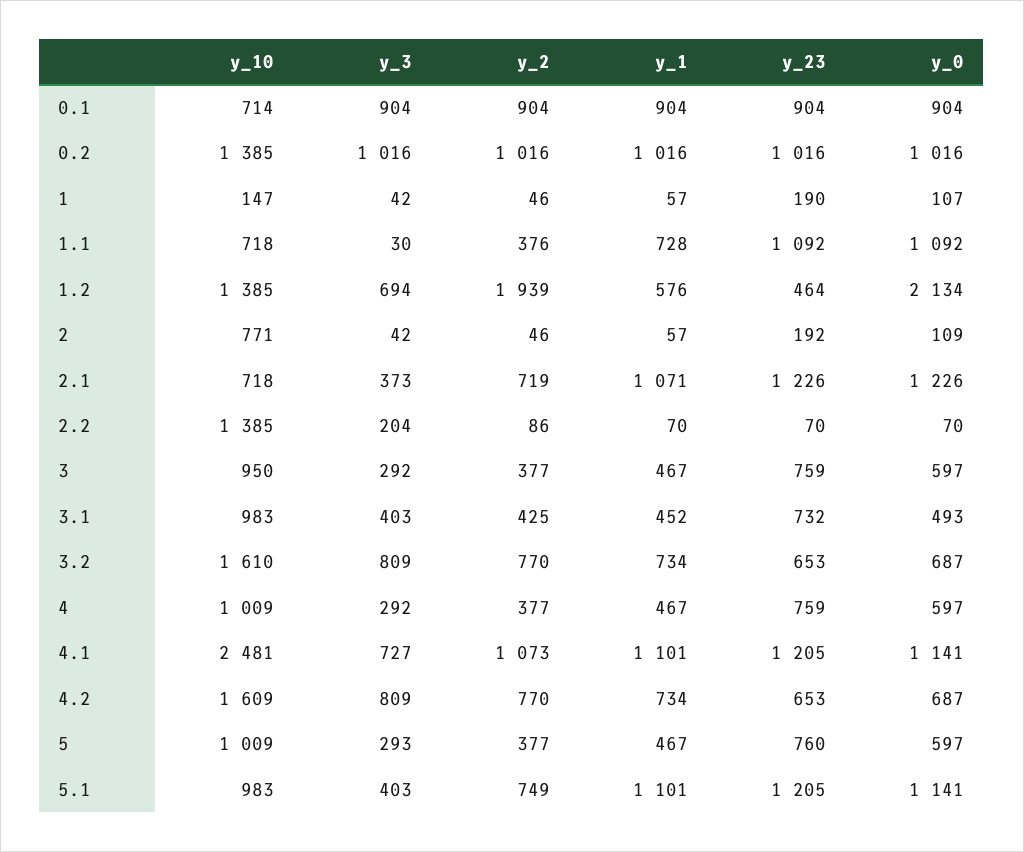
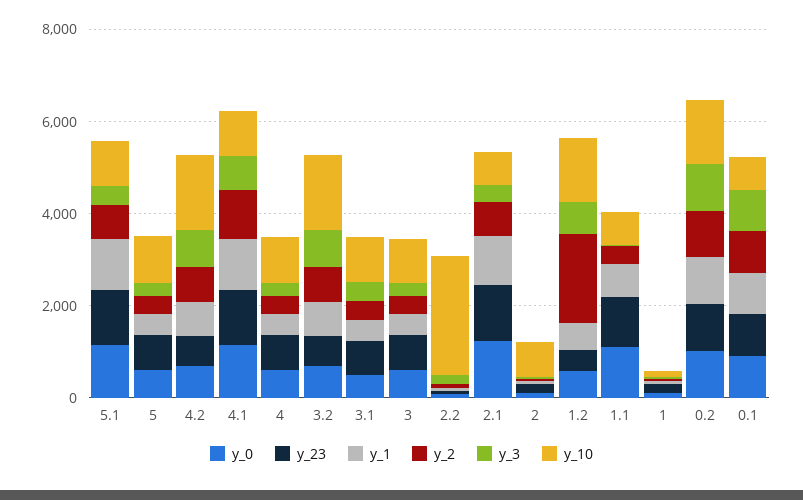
  {
    "y_10": {
      "0.1": 714,
      "0.2": 1385,
      "1": 147,
      "1.1": 718,
      "1.2": 1385,
      "2": 771,
      "2.1": 718,
-     "2.2": 1385,
+     "2.2": 2500,
      "3": 950,
      "3.1": 983,
      "3.2": 1610,
      "4": 1009,
-     "4.1": 2481,
+     "4.1": 1000,
      "4.2": 1609,
      "5": 1009,
      "5.1": 983
    },
    "y_3": {
      "0.1": 904,
      "0.2": 1016,
      "1": 42,
      "1.1": 30,
      "1.2": 694,
      "2": 42,
      "2.1": 373,
      "2.2": 204,
      "3": 292,
      "3.1": 403,
      "3.2": 809,
      "4": 292,
      "4.1": 727,
      "4.2": 809,
      "5": 293,
      "5.1": 403
    },
    "y_2": {
      "0.1": 904,
      "0.2": 1016,
      "1": 46,
      "1.1": 376,
      "1.2": 1939,
      "2": 46,
      "2.1": 719,
      "2.2": 86,
      "3": 377,
      "3.1": 425,
      "3.2": 770,
      "4": 377,
      "4.1": 1073,
      "4.2": 770,
      "5": 377,
      "5.1": 749
    },
    "y_1": {
      "0.1": 904,
      "0.2": 1016,
      "1": 57,
      "1.1": 728,
      "1.2": 576,
      "2": 57,
      "2.1": 1071,
      "2.2": 70,
      "3": 467,
      "3.1": 452,
      "3.2": 734,
      "4": 467,
      "4.1": 1101,
      "4.2": 734,
      "5": 467,
      "5.1": 1101
    },
    "y_23": {
      "0.1": 904,
      "0.2": 1016,
      "1": 190,
      "1.1": 1092,
      "1.2": 464,
      "2": 192,
      "2.1": 1226,
      "2.2": 70,
      "3": 759,
      "3.1": 732,
      "3.2": 653,
      "4": 759,
      "4.1": 1205,
      "4.2": 653,
      "5": 760,
      "5.1": 1205
    },
    "y_0": {
      "0.1": 904,
      "0.2": 1016,
      "1": 107,
      "1.1": 1092,
-     "1.2": 2134,
+     "1.2": 500,
      "2": 109,
      "2.1": 1226,
      "2.2": 70,
      "3": 597,
      "3.1": 493,
      "3.2": 687,
      "4": 597,
      "4.1": 1141,
      "4.2": 687,
      "5": 597,
      "5.1": 1141
    }
  }

